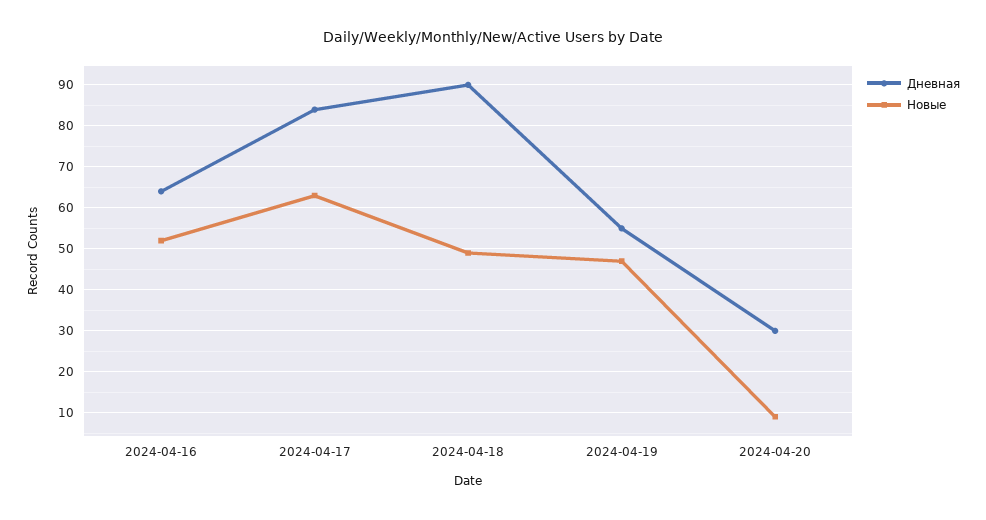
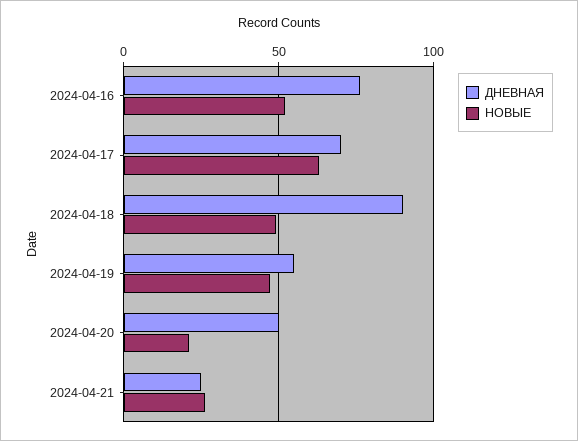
  {
    "Дневная": {
-     "2024-04-16": 65,
+     "2024-04-16": 75,
-     "2024-04-17": 85,
+     "2024-04-17": 70,
      "2024-04-18": 90,
      "2024-04-19": 55,
-     "2024-04-20": 30
+     "2024-04-20": 50,
+     "2024-04-21": 25
    },
    "Новые": {
      "2024-04-16": 50,
      "2024-04-17": 65,
      "2024-04-18": 50,
      "2024-04-19": 45,
-     "2024-04-20": 10
+     "2024-04-20": 20,
+     "2024-04-21": 25
    }
  }

